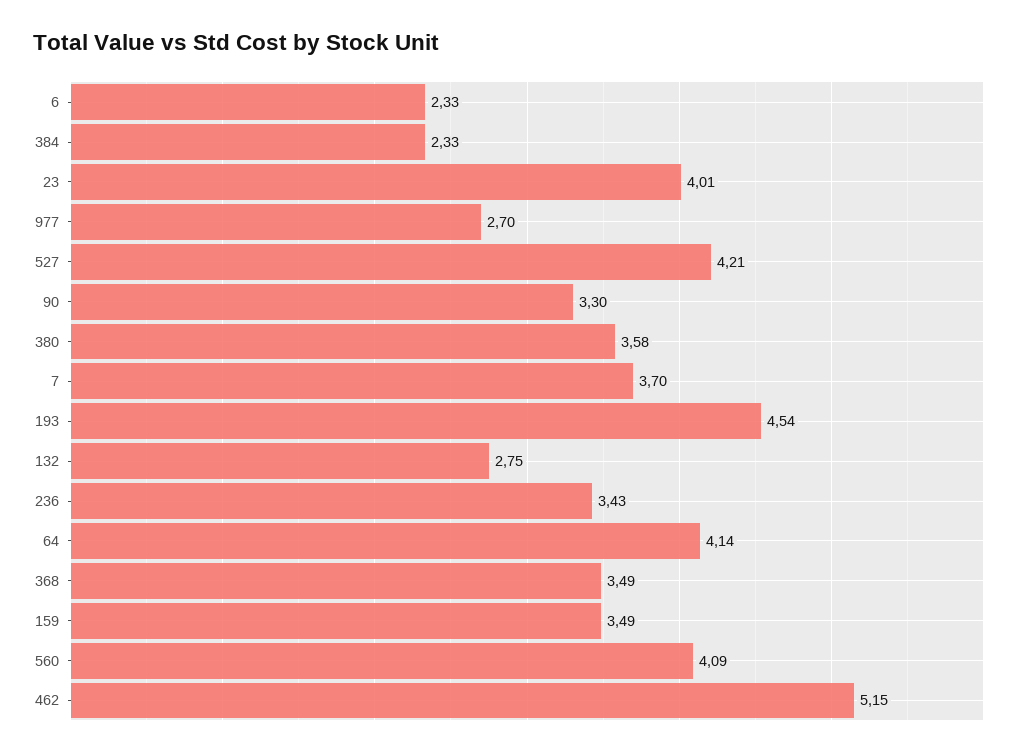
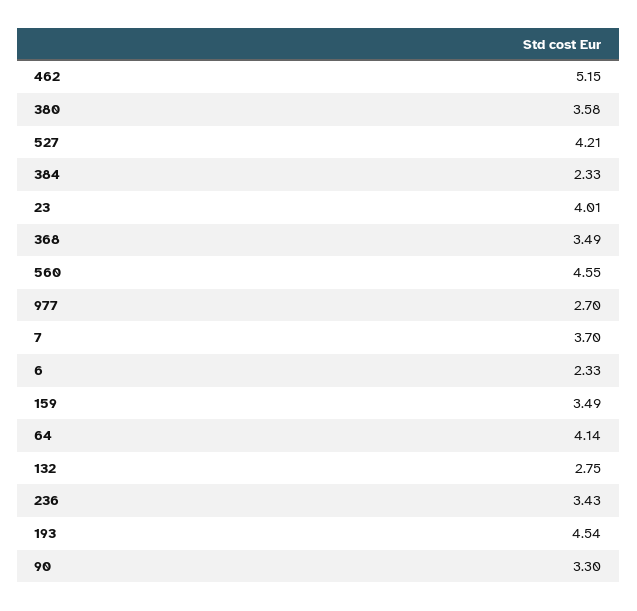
  {
    "6": 2.33,
    "384": 2.33,
    "23": 4.01,
    "977": 2.7,
    "527": 4.21,
    "90": 3.3,
    "380": 3.58,
    "7": 3.7,
    "193": 4.54,
    "132": 2.75,
    "236": 3.43,
    "64": 4.14,
    "368": 3.49,
    "159": 3.49,
-   "560": 4.09,
+   "560": 4.55,
    "462": 5.15
  }

